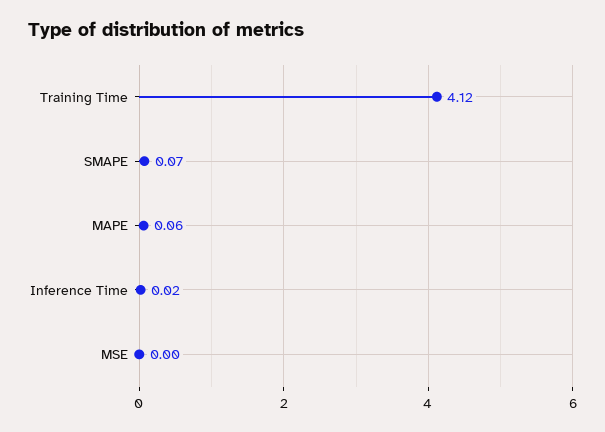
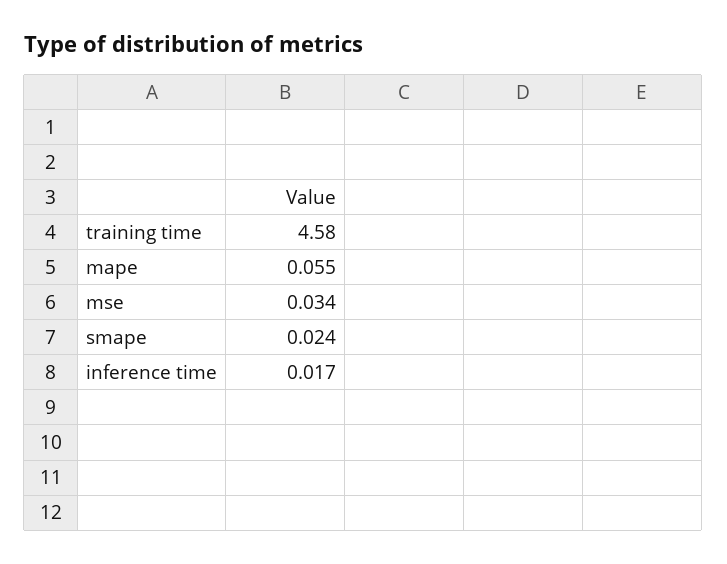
  {
-   "Training Time": 4.12,
+   "Training Time": 4.58,
-   "SMAPE": 0.07,
+   "SMAPE": 0.024,
    "MAPE": 0.055,
    "Inference Time": 0.017,
-   "MSE": 0
+   "MSE": 0.034
  }

